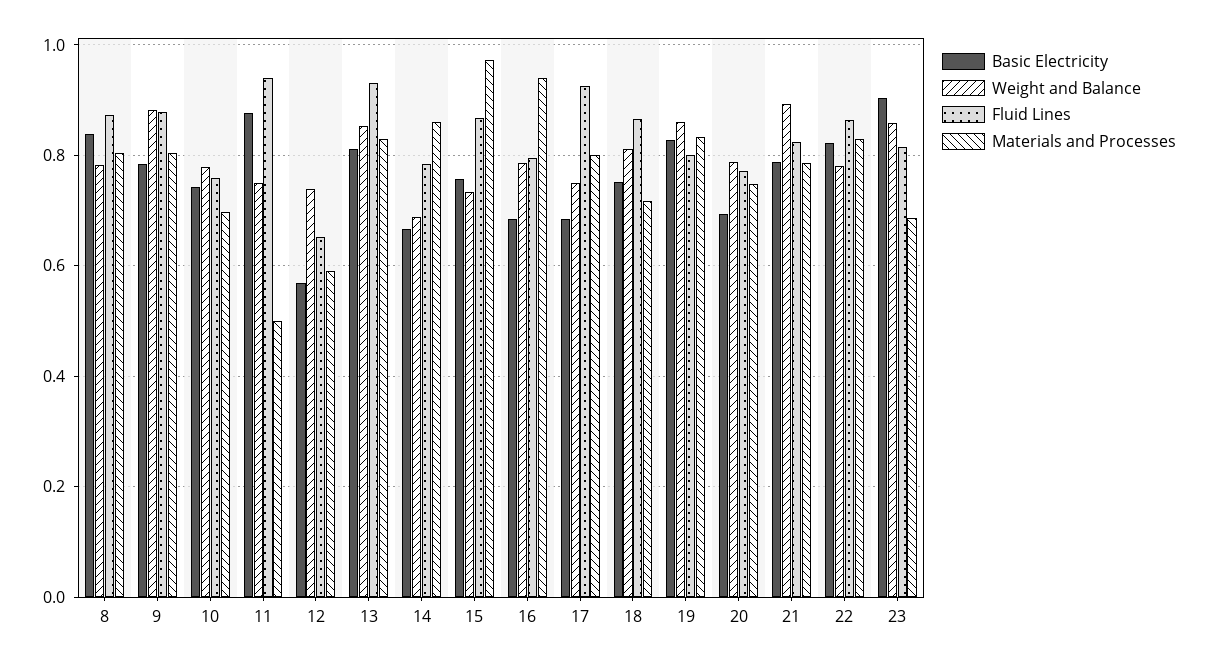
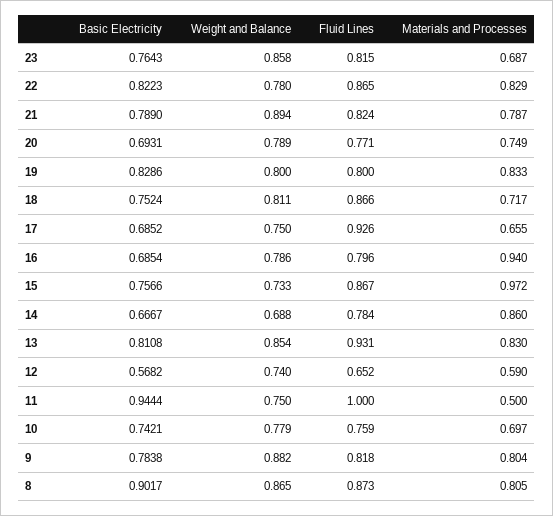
  {
    "Basic Electricity": {
-     "8": 0.84,
+     "8": 0.9017,
      "9": 0.7838,
      "10": 0.7421,
-     "11": 0.88,
+     "11": 0.9444,
      "12": 0.5682,
      "13": 0.8108,
      "14": 0.6667,
      "15": 0.7566,
      "16": 0.6854,
      "17": 0.6852,
      "18": 0.7524,
      "19": 0.8286,
      "20": 0.6931,
      "21": 0.789,
      "22": 0.8223,
-     "23": 0.9
+     "23": 0.7643
    },
    "Weight and Balance": {
-     "8": 0.78,
+     "8": 0.865,
      "9": 0.882,
      "10": 0.779,
      "11": 0.75,
      "12": 0.74,
      "13": 0.854,
      "14": 0.688,
      "15": 0.733,
      "16": 0.786,
      "17": 0.75,
      "18": 0.811,
-     "19": 0.86,
+     "19": 0.8,
      "20": 0.789,
      "21": 0.894,
      "22": 0.78,
      "23": 0.858
    },
    "Fluid Lines": {
      "8": 0.873,
-     "9": 0.88,
+     "9": 0.818,
      "10": 0.759,
-     "11": 0.94,
+     "11": 1,
      "12": 0.652,
      "13": 0.931,
      "14": 0.784,
      "15": 0.867,
      "16": 0.796,
      "17": 0.926,
      "18": 0.866,
      "19": 0.8,
      "20": 0.771,
      "21": 0.824,
      "22": 0.865,
      "23": 0.815
    },
    "Materials and Processes": {
      "8": 0.805,
      "9": 0.804,
      "10": 0.697,
      "11": 0.5,
      "12": 0.59,
      "13": 0.83,
      "14": 0.86,
      "15": 0.972,
      "16": 0.94,
-     "17": 0.8,
+     "17": 0.655,
      "18": 0.717,
      "19": 0.833,
      "20": 0.749,
      "21": 0.787,
      "22": 0.829,
      "23": 0.687
    }
  }

